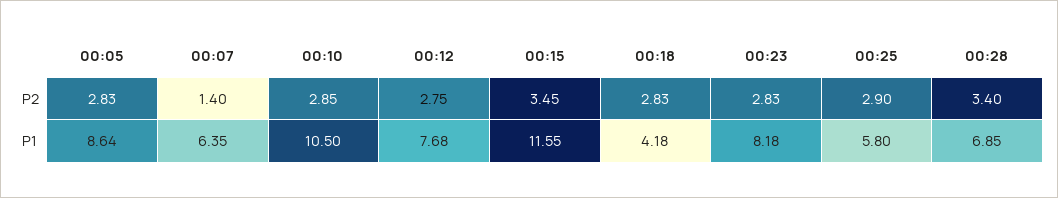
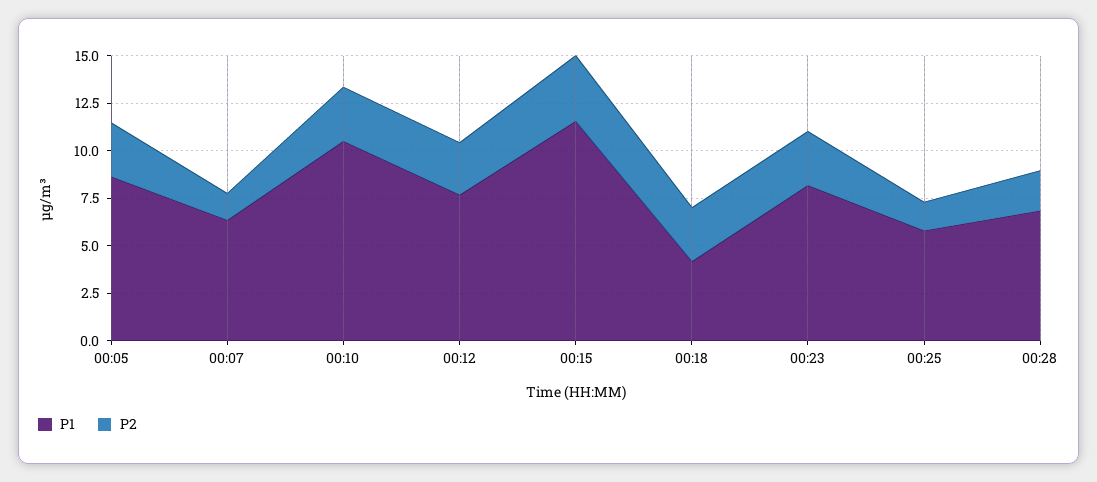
  {
    "P2": {
      "00:05": 2.83,
      "00:07": 1.4,
      "00:10": 2.85,
      "00:12": 2.75,
      "00:15": 3.45,
      "00:18": 2.83,
      "00:23": 2.83,
-     "00:25": 2.9,
+     "00:25": 1.5,
-     "00:28": 3.4
+     "00:28": 2
    },
    "P1": {
      "00:05": 8.64,
      "00:07": 6.35,
      "00:10": 10.5,
      "00:12": 7.68,
      "00:15": 11.55,
      "00:18": 4.18,
      "00:23": 8.18,
      "00:25": 5.8,
      "00:28": 6.85
    }
  }

